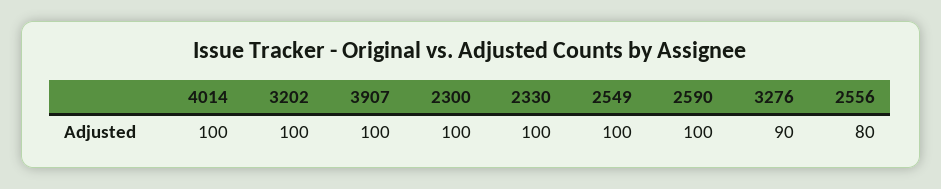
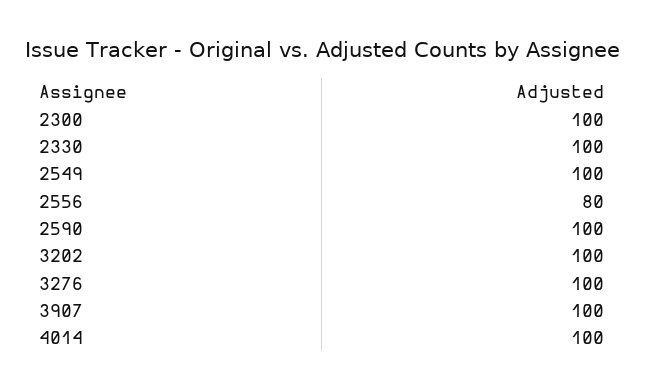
  {
    "4014": 100,
    "3202": 100,
    "3907": 100,
    "2300": 100,
    "2330": 100,
    "2549": 100,
    "2590": 100,
-   "3276": 90,
+   "3276": 100,
    "2556": 80
  }

